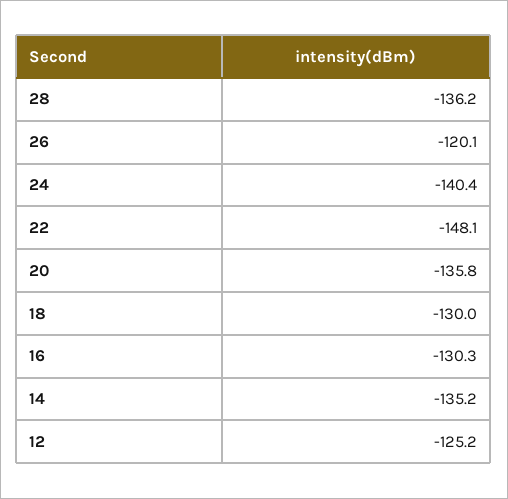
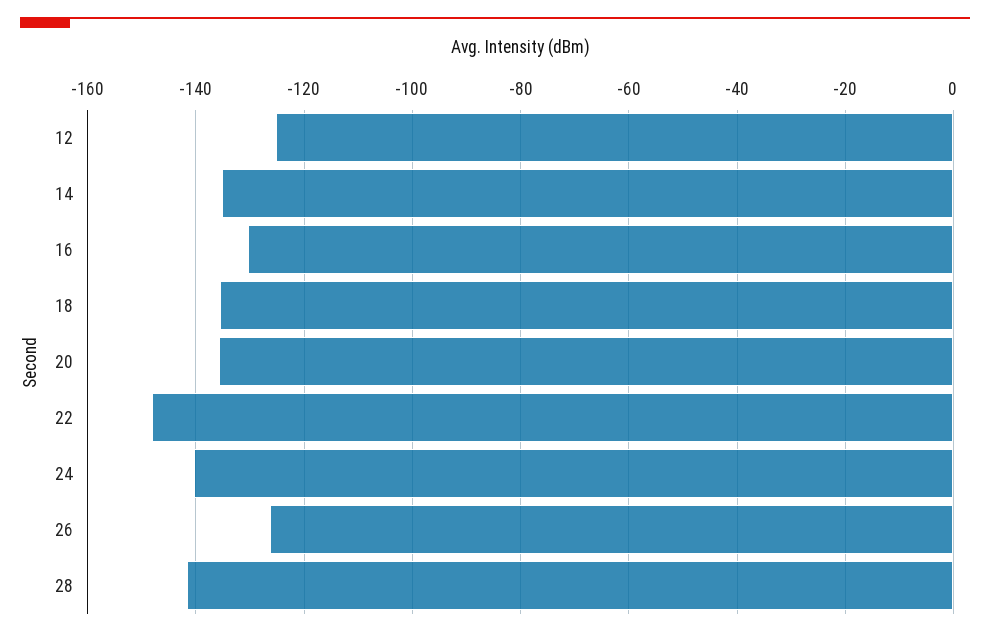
  {
-   "28": -136.2,
+   "28": -142,
-   "26": -120.1,
+   "26": -126,
    "24": -140.4,
    "22": -148.1,
    "20": -135.8,
-   "18": -130,
+   "18": -136,
    "16": -130.3,
    "14": -135.2,
    "12": -125.2
  }

